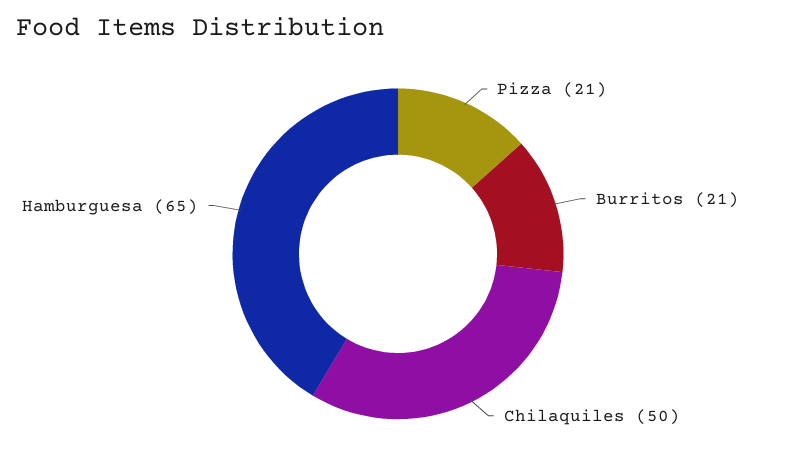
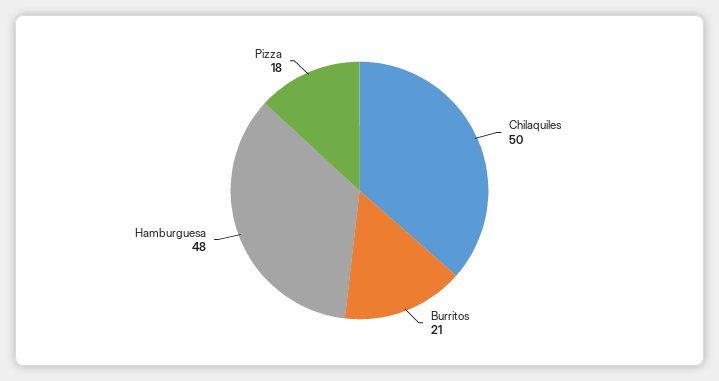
  {
-   "Pizza": 21,
+   "Pizza": 18,
    "Burritos": 21,
    "Chilaquiles": 50,
-   "Hamburguesa": 65
+   "Hamburguesa": 48
  }

